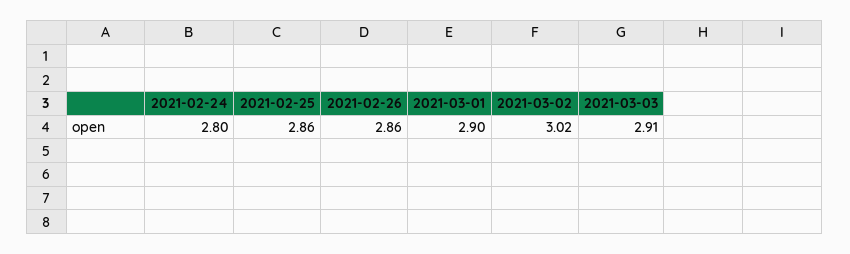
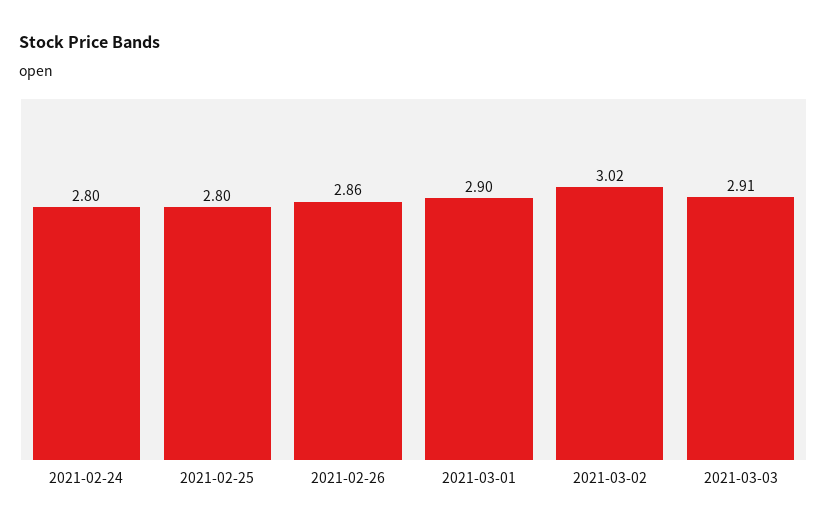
  {
    "2021-02-24": 2.8,
-   "2021-02-25": 2.86,
+   "2021-02-25": 2.8,
    "2021-02-26": 2.86,
    "2021-03-01": 2.9,
    "2021-03-02": 3.02,
    "2021-03-03": 2.91
  }

